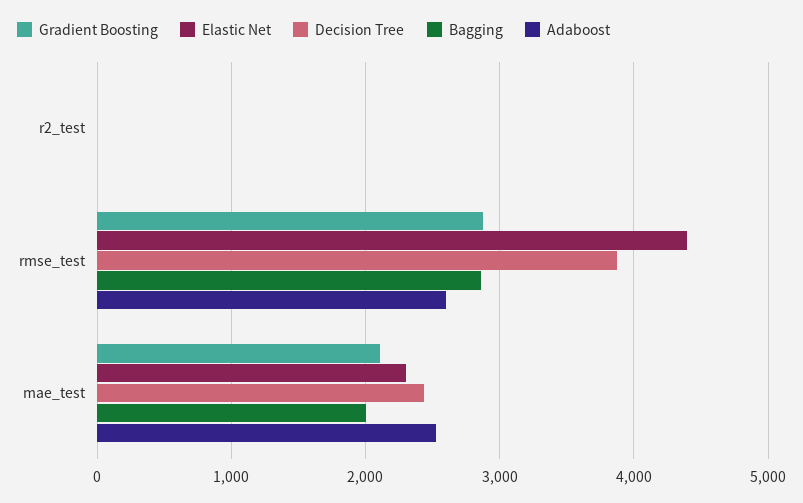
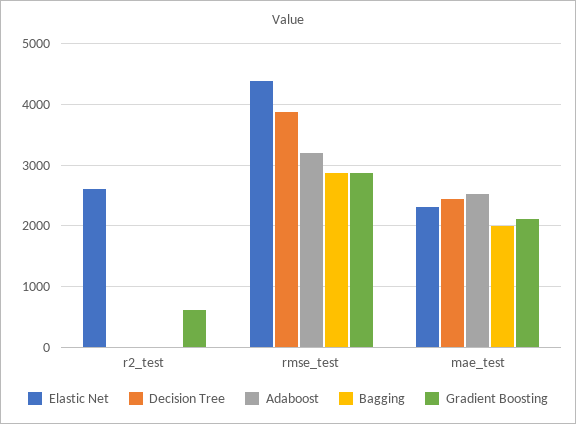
  {
    "Gradient Boosting": {
-     "r2_test": 0,
+     "r2_test": 600,
      "rmse_test": 2900,
      "mae_test": 2100
    },
    "Elastic Net": {
-     "r2_test": 0,
+     "r2_test": 2600,
      "rmse_test": 4400,
      "mae_test": 2300
    },
    "Decision Tree": {
      "r2_test": 0,
      "rmse_test": 3900,
      "mae_test": 2400
    },
    "Bagging": {
      "r2_test": 0,
      "rmse_test": 2900,
      "mae_test": 2000
    },
    "Adaboost": {
      "r2_test": 0,
-     "rmse_test": 2600,
+     "rmse_test": 3200,
      "mae_test": 2500
    }
  }

